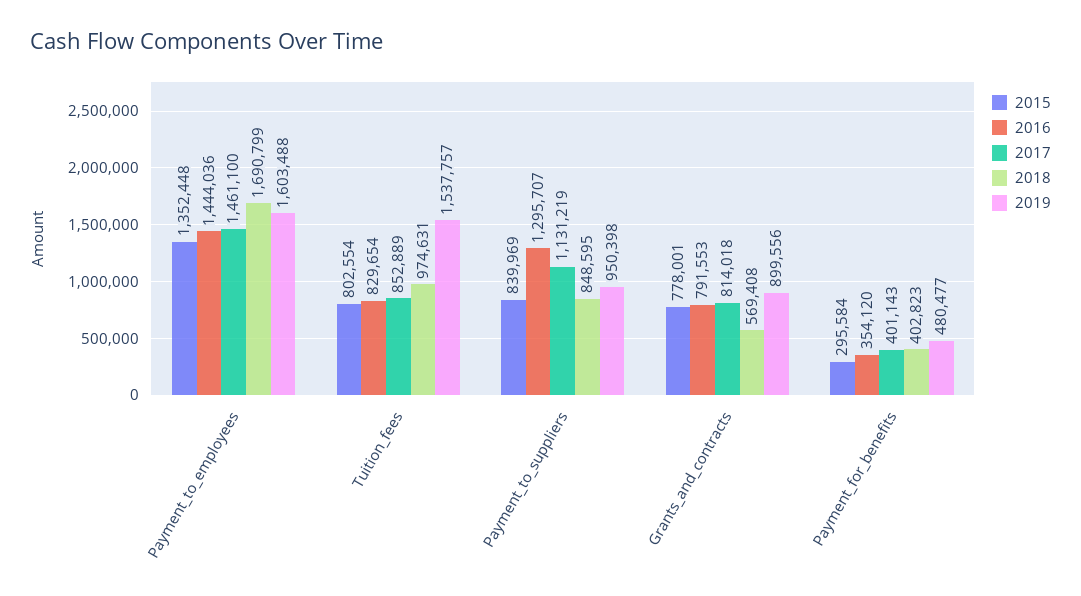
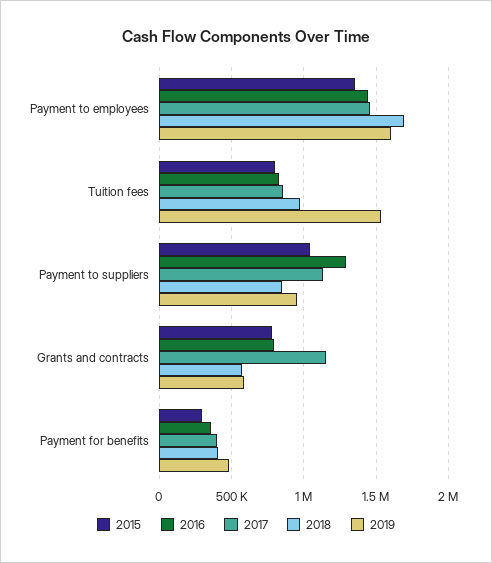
  {
    "2015": {
      "Payment_to_employees": 1352448,
      "Tuition_fees": 802554,
-     "Payment_to_suppliers": 839969,
+     "Payment_to_suppliers": 1050000,
      "Grants_and_contracts": 778001,
      "Payment_for_benefits": 295584
    },
    "2016": {
      "Payment_to_employees": 1444036,
      "Tuition_fees": 829654,
      "Payment_to_suppliers": 1295707,
      "Grants_and_contracts": 791553,
      "Payment_for_benefits": 354120
    },
    "2017": {
      "Payment_to_employees": 1461100,
      "Tuition_fees": 852889,
      "Payment_to_suppliers": 1131219,
-     "Grants_and_contracts": 814018,
+     "Grants_and_contracts": 1150000,
      "Payment_for_benefits": 401143
    },
    "2018": {
      "Payment_to_employees": 1690799,
      "Tuition_fees": 974631,
      "Payment_to_suppliers": 848595,
      "Grants_and_contracts": 569408,
      "Payment_for_benefits": 402823
    },
    "2019": {
      "Payment_to_employees": 1603488,
      "Tuition_fees": 1537757,
      "Payment_to_suppliers": 950398,
-     "Grants_and_contracts": 899556,
+     "Grants_and_contracts": 600000,
      "Payment_for_benefits": 480477
    }
  }

